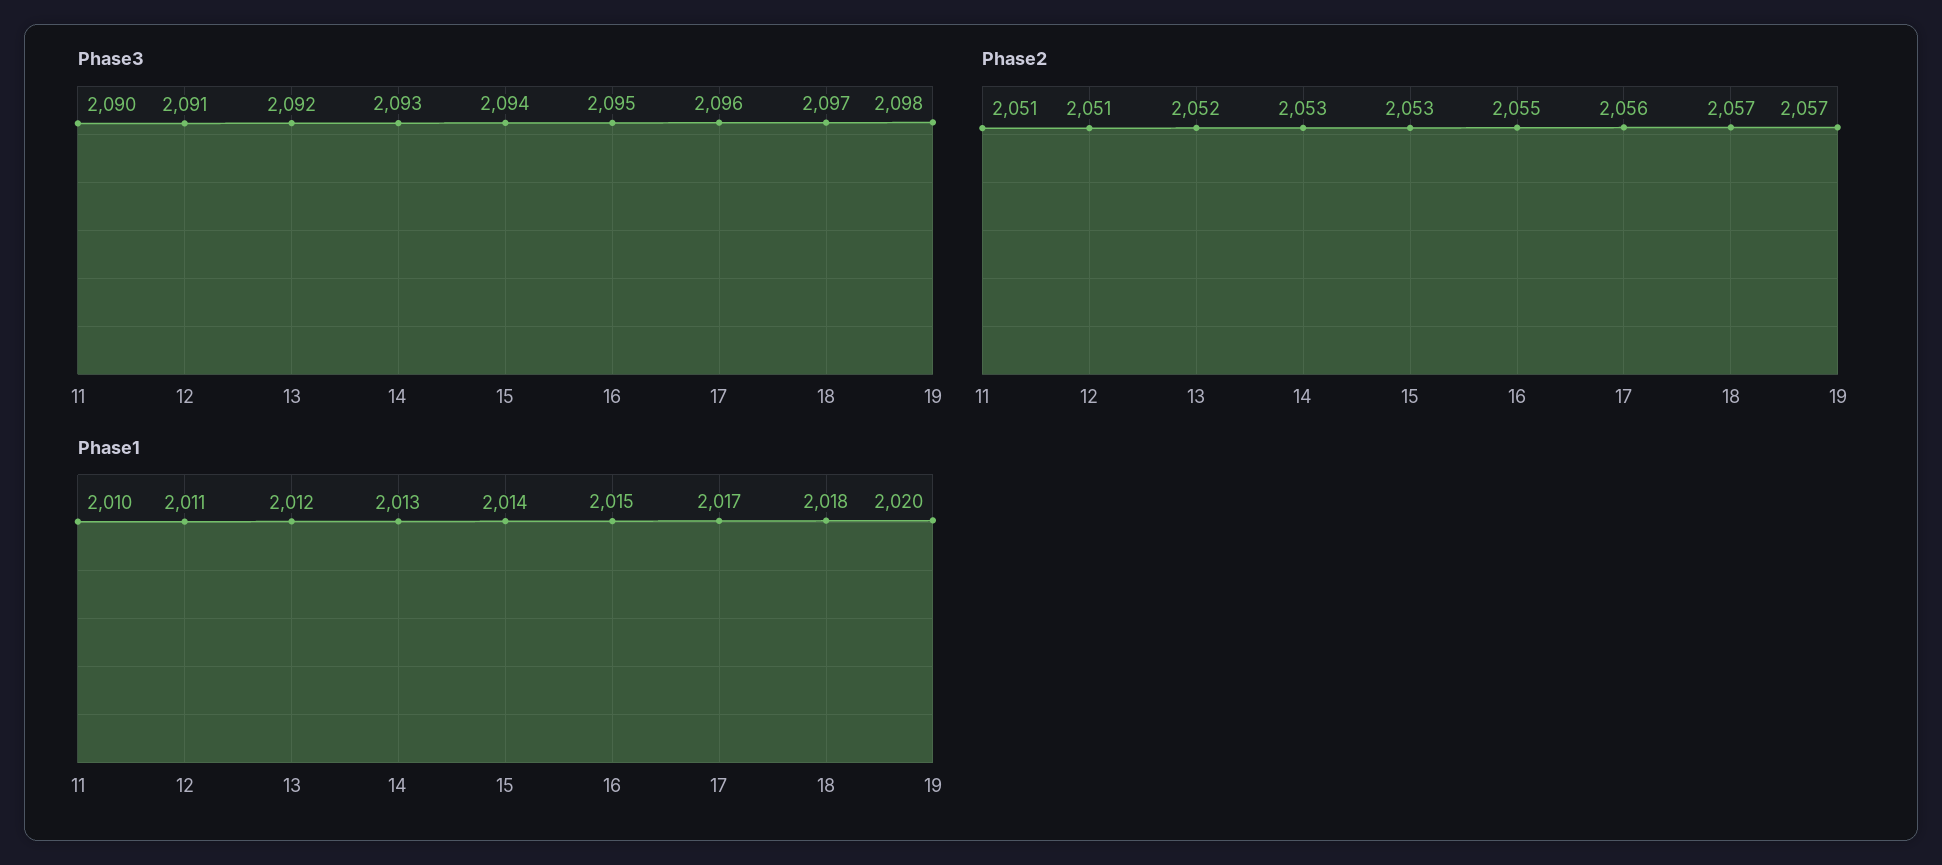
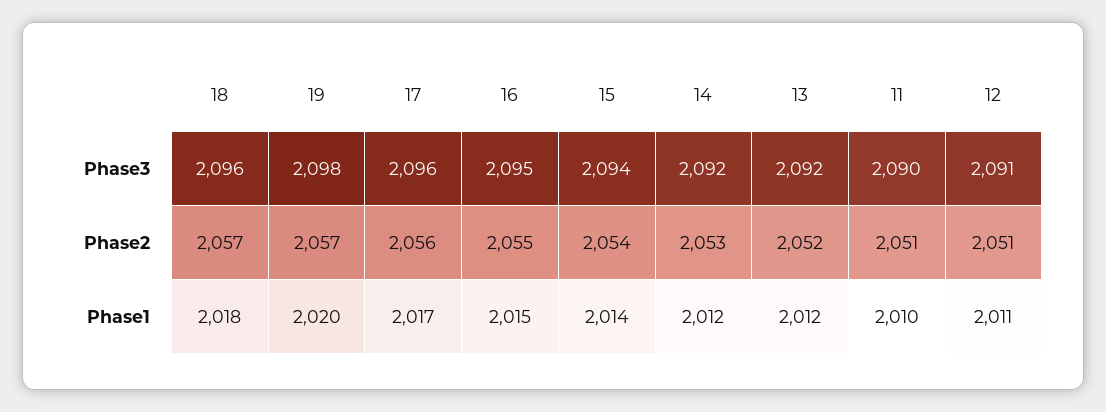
  {
    "Phase3": {
      "11": 2090,
      "12": 2091,
      "13": 2092,
-     "14": 2093,
+     "14": 2092,
      "15": 2094,
      "16": 2095,
      "17": 2096,
-     "18": 2097,
+     "18": 2096,
      "19": 2098
    },
    "Phase2": {
      "11": 2051,
      "12": 2051,
      "13": 2052,
      "14": 2053,
-     "15": 2053,
+     "15": 2054,
      "16": 2055,
      "17": 2056,
      "18": 2057,
      "19": 2057
    },
    "Phase1": {
      "11": 2010,
      "12": 2011,
      "13": 2012,
-     "14": 2013,
+     "14": 2012,
      "15": 2014,
      "16": 2015,
      "17": 2017,
      "18": 2018,
      "19": 2020
    }
  }

